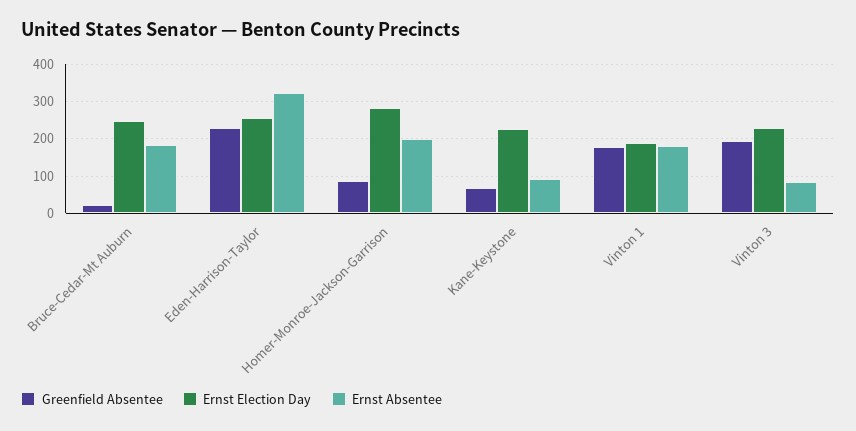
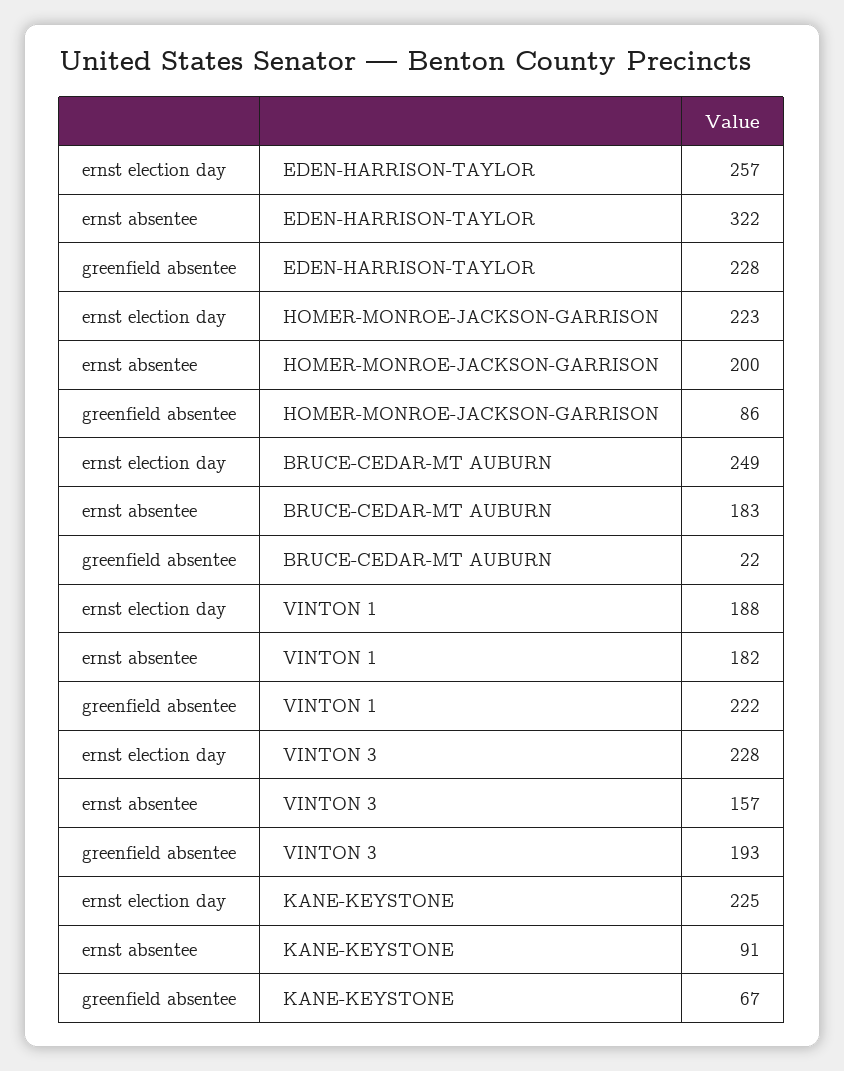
  {
    "Greenfield Absentee": {
      "Bruce-Cedar-Mt Auburn": 22,
      "Eden-Harrison-Taylor": 228,
      "Homer-Monroe-Jackson-Garrison": 86,
      "Kane-Keystone": 67,
-     "Vinton 1": 180,
+     "Vinton 1": 222,
      "Vinton 3": 193
    },
    "Ernst Election Day": {
      "Bruce-Cedar-Mt Auburn": 249,
      "Eden-Harrison-Taylor": 257,
-     "Homer-Monroe-Jackson-Garrison": 280,
+     "Homer-Monroe-Jackson-Garrison": 223,
      "Kane-Keystone": 225,
      "Vinton 1": 188,
      "Vinton 3": 228
    },
    "Ernst Absentee": {
      "Bruce-Cedar-Mt Auburn": 183,
      "Eden-Harrison-Taylor": 322,
      "Homer-Monroe-Jackson-Garrison": 200,
      "Kane-Keystone": 91,
      "Vinton 1": 182,
-     "Vinton 3": 80
+     "Vinton 3": 157
    }
  }

